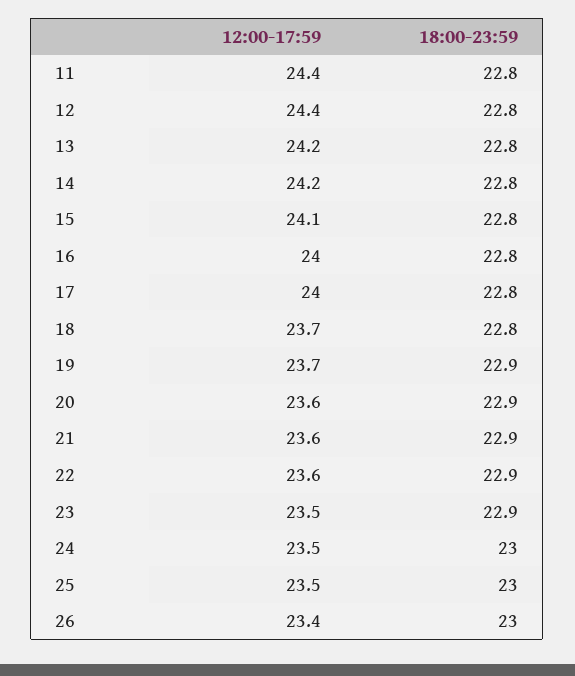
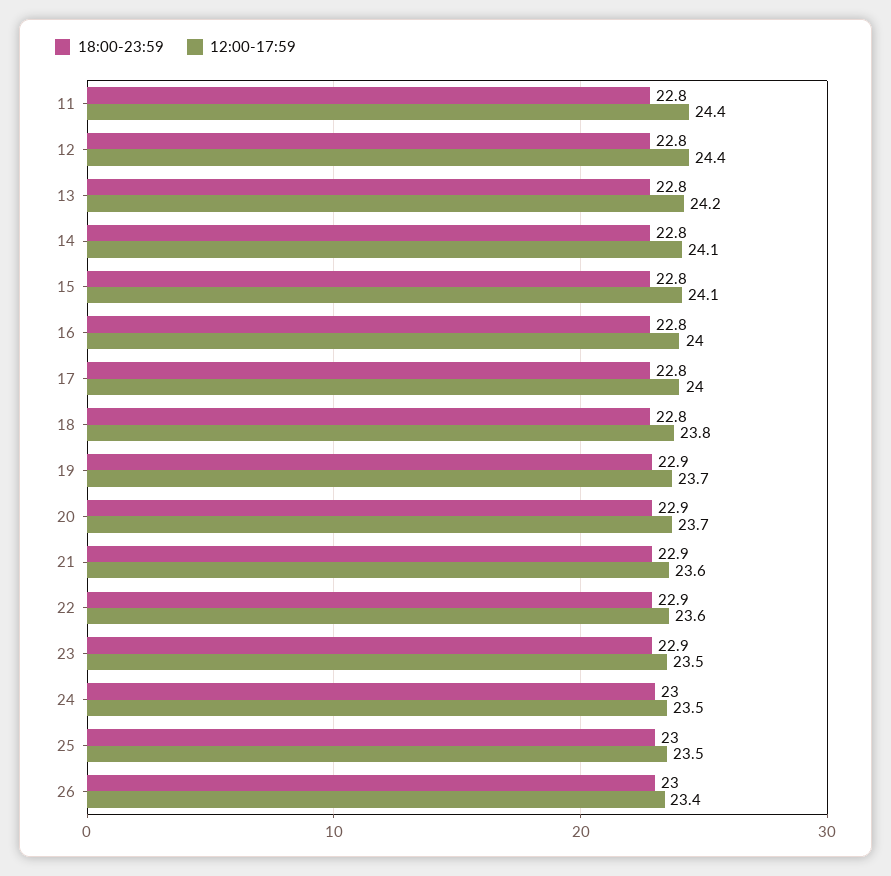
  {
    "12:00-17:59": {
      "11": 24.4,
      "12": 24.4,
      "13": 24.2,
-     "14": 24.2,
+     "14": 24.1,
      "15": 24.1,
      "16": 24,
      "17": 24,
-     "18": 23.7,
+     "18": 23.8,
      "19": 23.7,
-     "20": 23.6,
+     "20": 23.7,
      "21": 23.6,
      "22": 23.6,
      "23": 23.5,
      "24": 23.5,
      "25": 23.5,
      "26": 23.4
    },
    "18:00-23:59": {
      "11": 22.8,
      "12": 22.8,
      "13": 22.8,
      "14": 22.8,
      "15": 22.8,
      "16": 22.8,
      "17": 22.8,
      "18": 22.8,
      "19": 22.9,
      "20": 22.9,
      "21": 22.9,
      "22": 22.9,
      "23": 22.9,
      "24": 23,
      "25": 23,
      "26": 23
    }
  }

